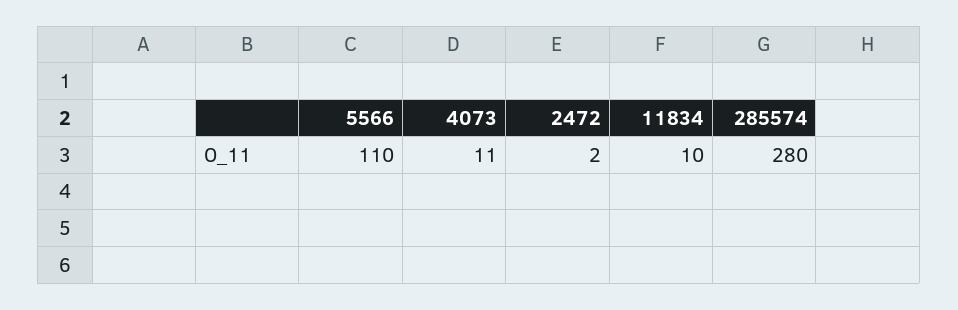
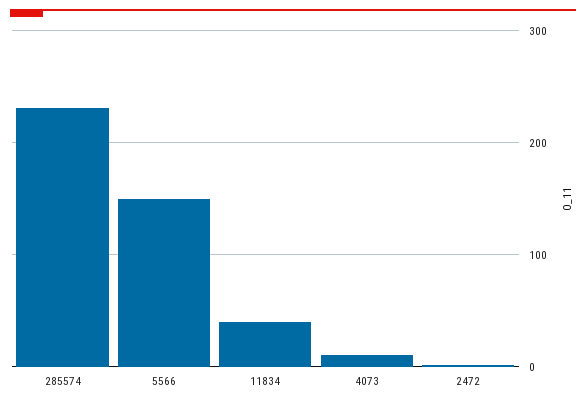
  {
-   "5566": 110,
+   "5566": 150,
    "4073": 11,
    "2472": 2,
-   "11834": 10,
+   "11834": 40,
-   "285574": 280
+   "285574": 230
  }

